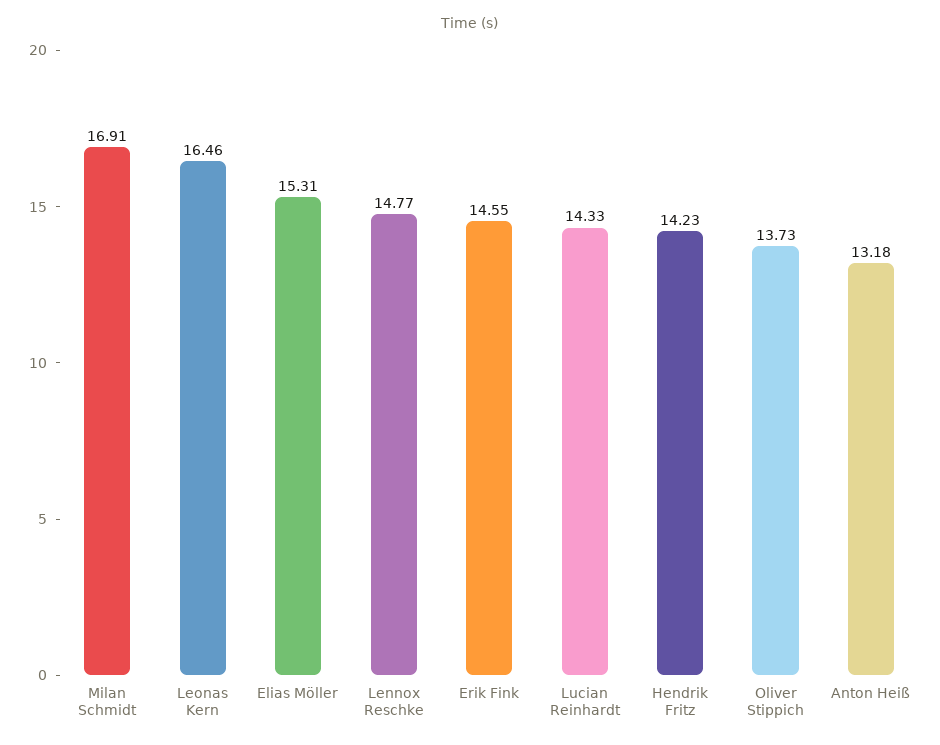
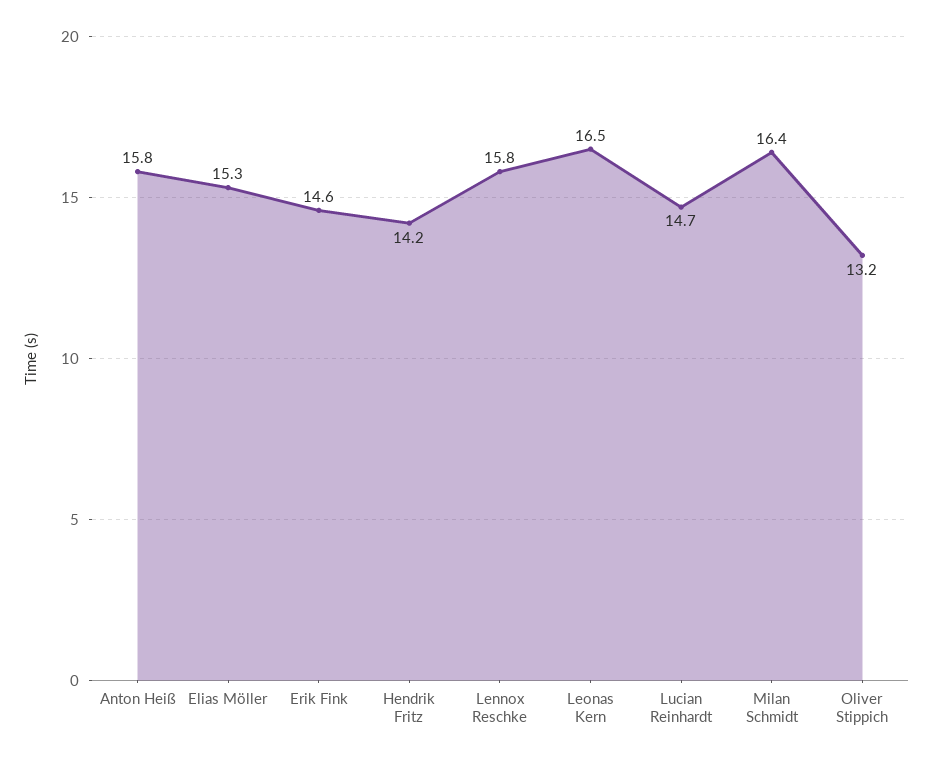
  {
-   "Milan Schmidt": 16.91,
+   "Milan Schmidt": 16.4,
    "Leonas Kern": 16.46,
    "Elias Möller": 15.31,
-   "Lennox Reschke": 14.77,
+   "Lennox Reschke": 15.8,
    "Erik Fink": 14.55,
-   "Lucian Reinhardt": 14.33,
+   "Lucian Reinhardt": 14.7,
    "Hendrik Fritz": 14.23,
-   "Oliver Stippich": 13.73,
+   "Oliver Stippich": 13.2,
-   "Anton Heiß": 13.18
+   "Anton Heiß": 15.8
  }

